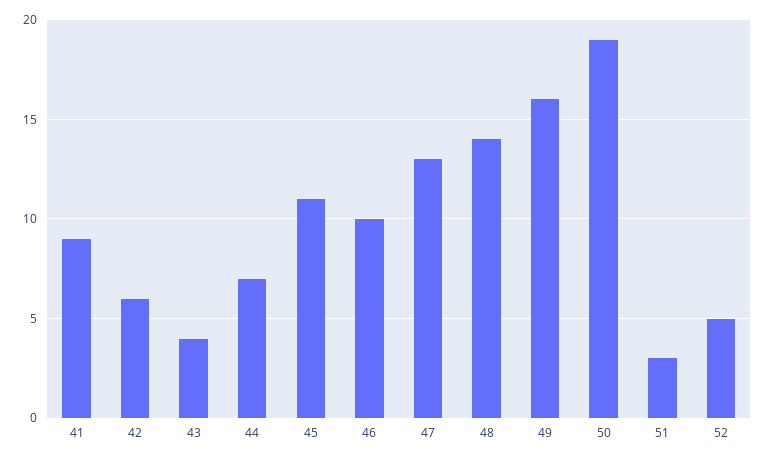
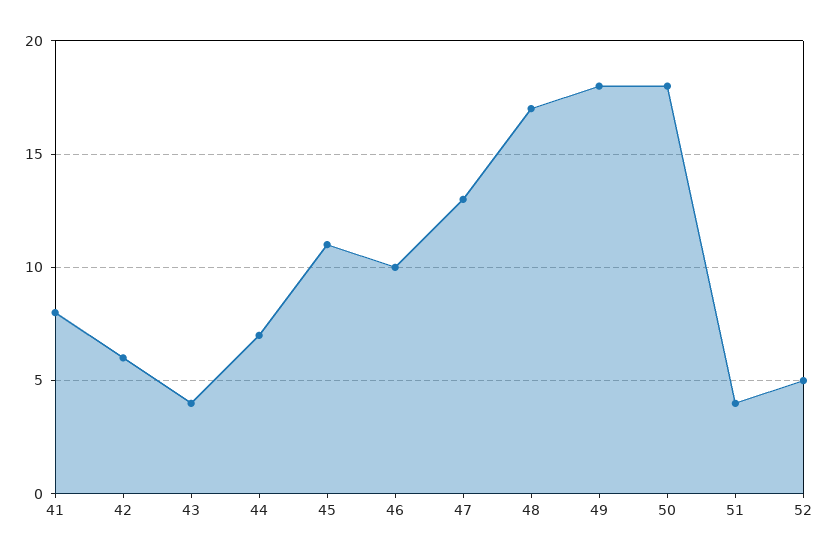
  {
-   "41": 9,
+   "41": 8,
    "42": 6,
    "43": 4,
    "44": 7,
    "45": 11,
    "46": 10,
    "47": 13,
-   "48": 14,
+   "48": 17,
-   "49": 16,
+   "49": 18,
-   "50": 19,
+   "50": 18,
-   "51": 3,
+   "51": 4,
    "52": 5
  }

